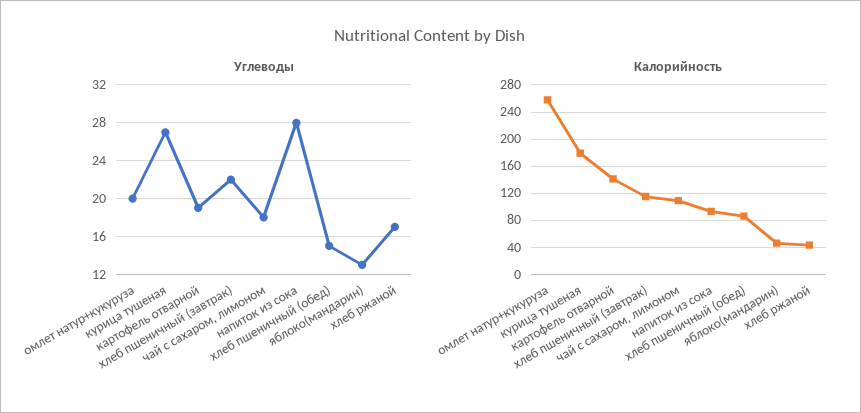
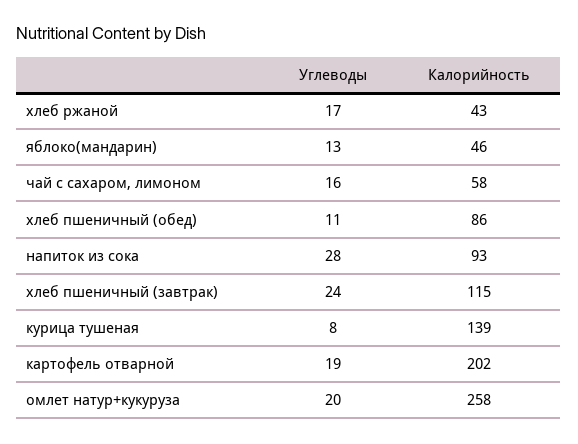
  {
    "Углеводы": {
      "омлет натур+кукуруза": 20,
-     "курица тушеная": 27,
+     "курица тушеная": 8,
      "картофель отварной": 19,
-     "хлеб пшеничный (завтрак)": 22,
+     "хлеб пшеничный (завтрак)": 24,
-     "чай с сахаром, лимоном": 18,
+     "чай с сахаром, лимоном": 16,
      "напиток из сока": 28,
-     "хлеб пшеничный (обед)": 15,
+     "хлеб пшеничный (обед)": 11,
      "яблоко(мандарин)": 13,
      "хлеб ржаной": 17
    },
    "Калорийность": {
      "омлет натур+кукуруза": 258,
-     "курица тушеная": 180,
+     "курица тушеная": 139,
-     "картофель отварной": 140,
+     "картофель отварной": 202,
      "хлеб пшеничный (завтрак)": 115,
-     "чай с сахаром, лимоном": 110,
+     "чай с сахаром, лимоном": 58,
      "напиток из сока": 93,
      "хлеб пшеничный (обед)": 86,
      "яблоко(мандарин)": 46,
      "хлеб ржаной": 43
    }
  }

